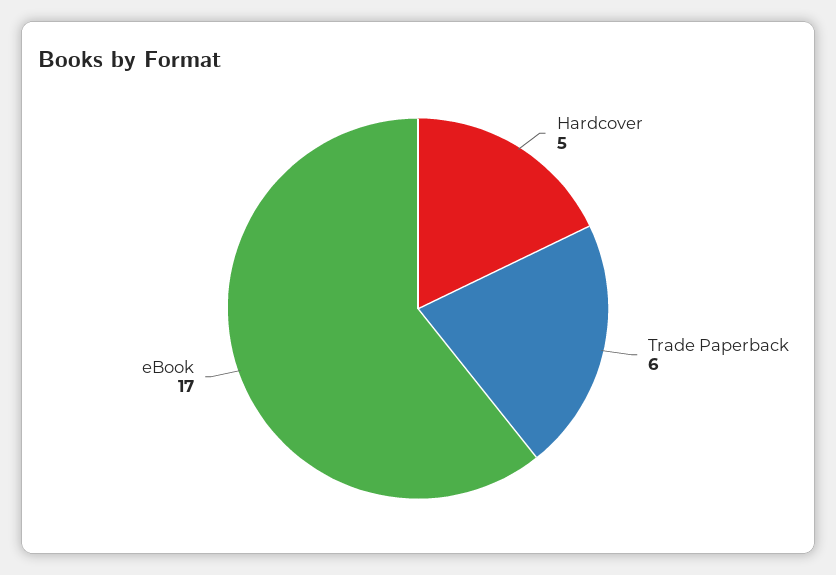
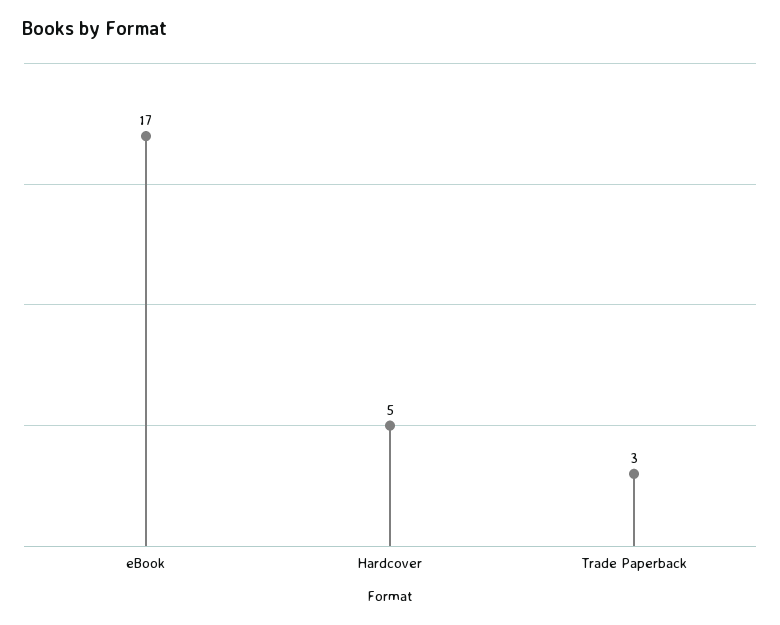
  {
    "Hardcover": 5,
-   "Trade Paperback": 6,
+   "Trade Paperback": 3,
    "eBook": 17
  }

